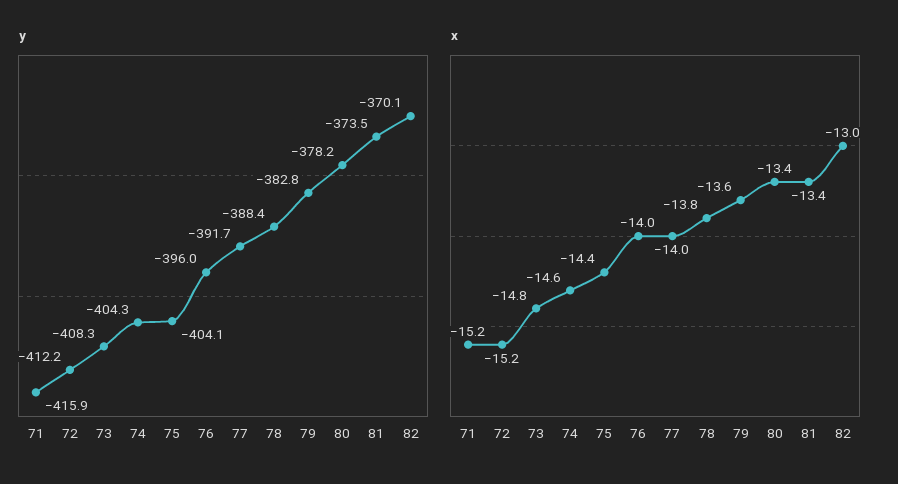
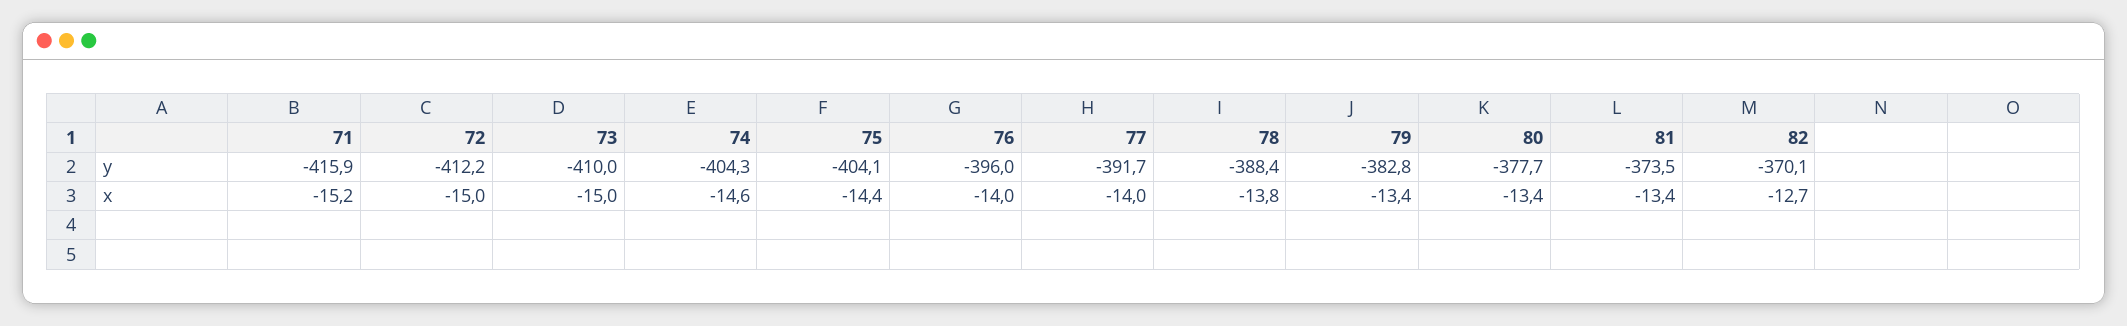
  {
    "y": {
      "71": -415.9,
      "72": -412.2,
-     "73": -408.3,
+     "73": -410,
      "74": -404.3,
      "75": -404.1,
      "76": -396,
      "77": -391.7,
      "78": -388.4,
      "79": -382.8,
-     "80": -378.2,
+     "80": -377.7,
      "81": -373.5,
      "82": -370.1
    },
    "x": {
      "71": -15.2,
-     "72": -15.2,
+     "72": -15,
-     "73": -14.8,
+     "73": -15,
      "74": -14.6,
      "75": -14.4,
      "76": -14,
      "77": -14,
      "78": -13.8,
-     "79": -13.6,
+     "79": -13.4,
      "80": -13.4,
      "81": -13.4,
-     "82": -13
+     "82": -12.7
    }
  }

